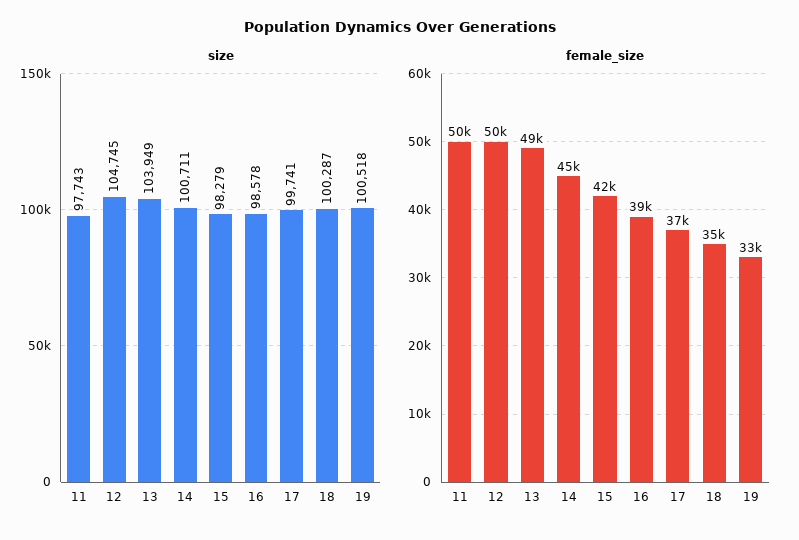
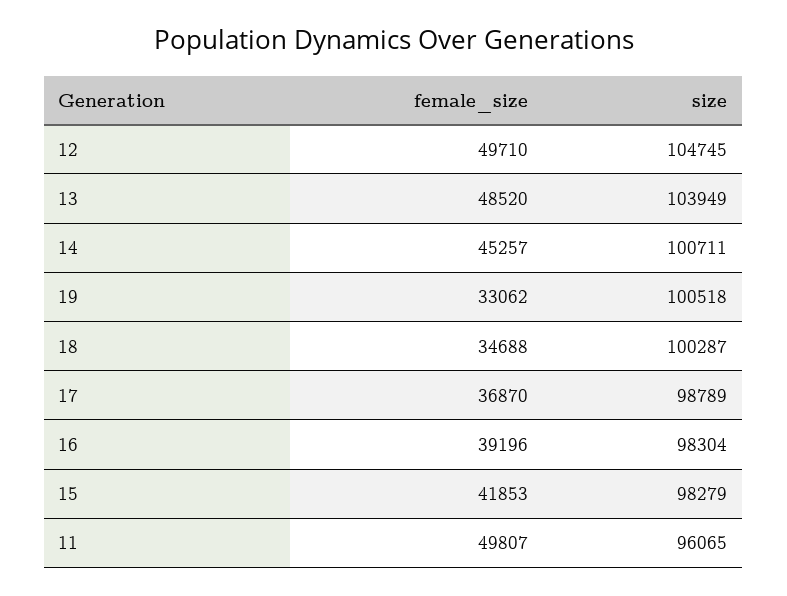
  {
    "size": {
-     "11": 97743,
+     "11": 96065,
      "12": 104745,
      "13": 103949,
      "14": 100711,
      "15": 98279,
-     "16": 98578,
+     "16": 98304,
-     "17": 99741,
+     "17": 98789,
      "18": 100287,
      "19": 100518
    },
    "female_size": {
      "11": 49807,
      "12": 49710,
      "13": 48520,
      "14": 45257,
      "15": 41853,
      "16": 39196,
      "17": 36870,
      "18": 34688,
      "19": 33062
    }
  }

